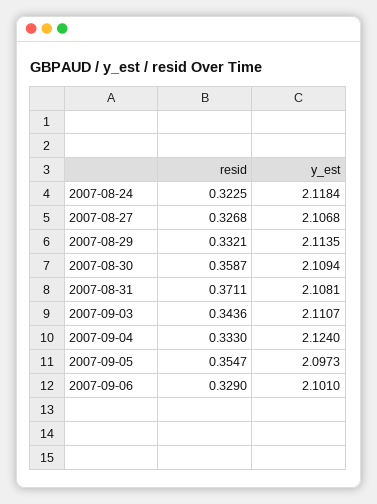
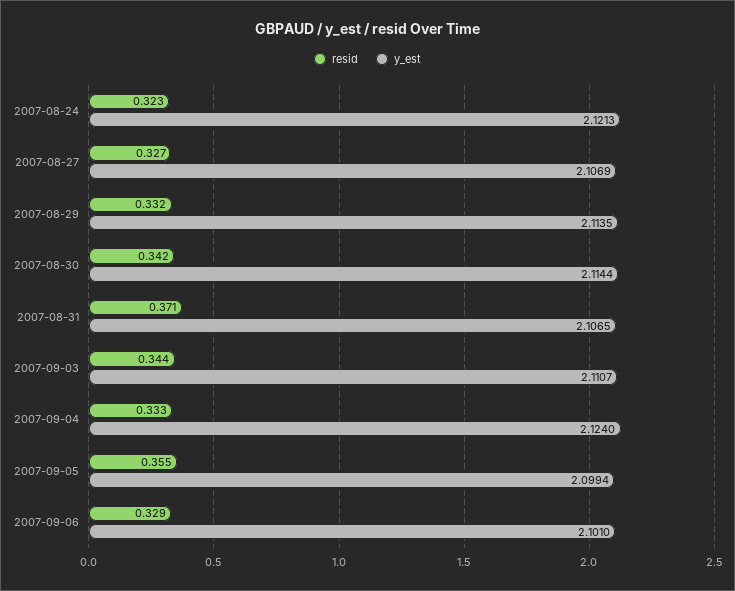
  {
    "resid": {
      "2007-08-24": 0.3225,
      "2007-08-27": 0.3268,
      "2007-08-29": 0.3321,
-     "2007-08-30": 0.3587,
+     "2007-08-30": 0.342,
      "2007-08-31": 0.3711,
      "2007-09-03": 0.3436,
      "2007-09-04": 0.333,
      "2007-09-05": 0.3547,
      "2007-09-06": 0.329
    },
    "y_est": {
-     "2007-08-24": 2.1184,
+     "2007-08-24": 2.1213,
-     "2007-08-27": 2.1068,
+     "2007-08-27": 2.1069,
      "2007-08-29": 2.1135,
-     "2007-08-30": 2.1094,
+     "2007-08-30": 2.1144,
-     "2007-08-31": 2.1081,
+     "2007-08-31": 2.1065,
      "2007-09-03": 2.1107,
      "2007-09-04": 2.124,
-     "2007-09-05": 2.0973,
+     "2007-09-05": 2.0994,
      "2007-09-06": 2.101
    }
  }

